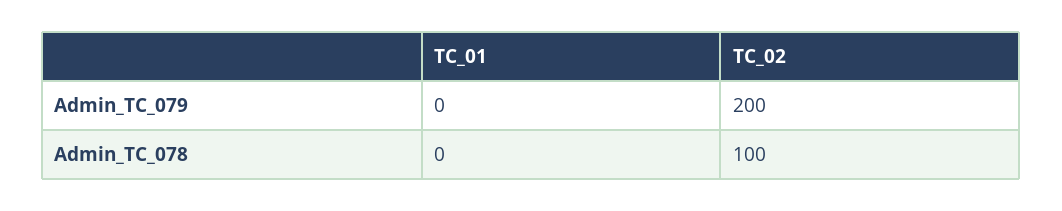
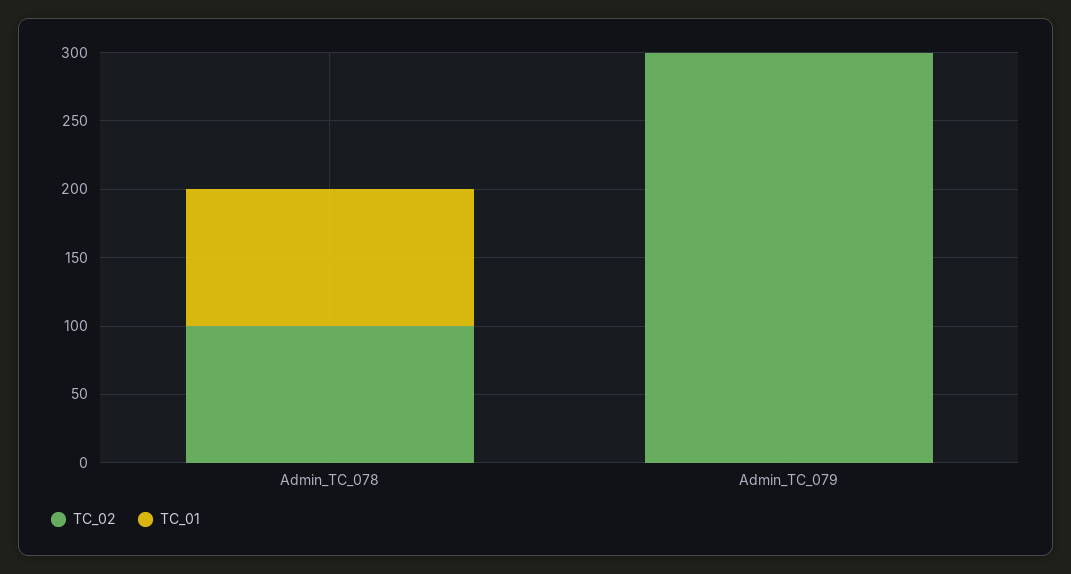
  {
    "TC_01": {
      "Admin_TC_079": 0,
-     "Admin_TC_078": 0
+     "Admin_TC_078": 100
    },
    "TC_02": {
-     "Admin_TC_079": 200,
+     "Admin_TC_079": 300,
      "Admin_TC_078": 100
    }
  }

